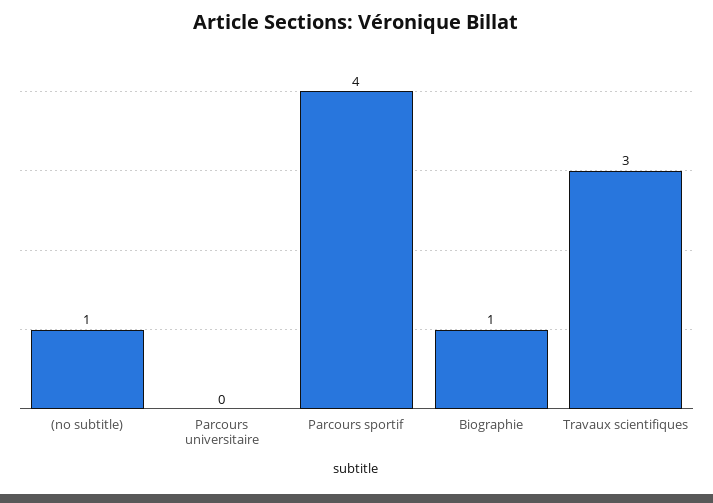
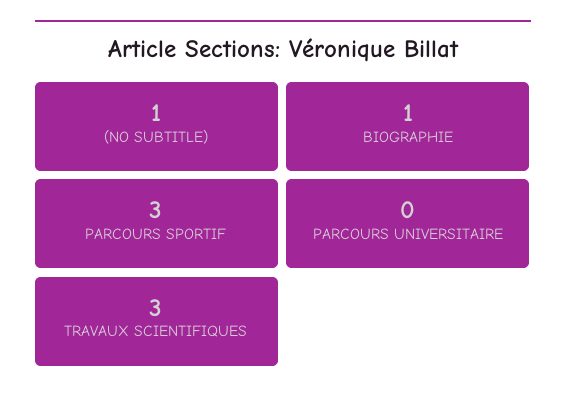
  {
    "(no subtitle)": 1,
    "Parcours universitaire": 0,
-   "Parcours sportif": 4,
+   "Parcours sportif": 3,
    "Biographie": 1,
    "Travaux scientifiques": 3
  }

